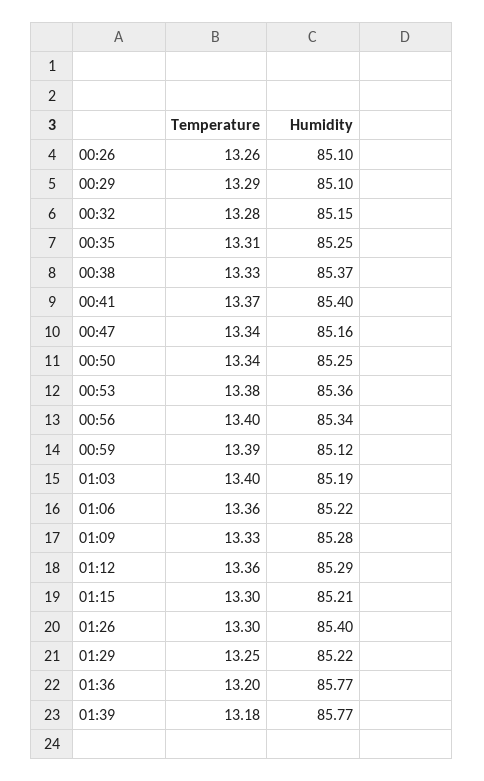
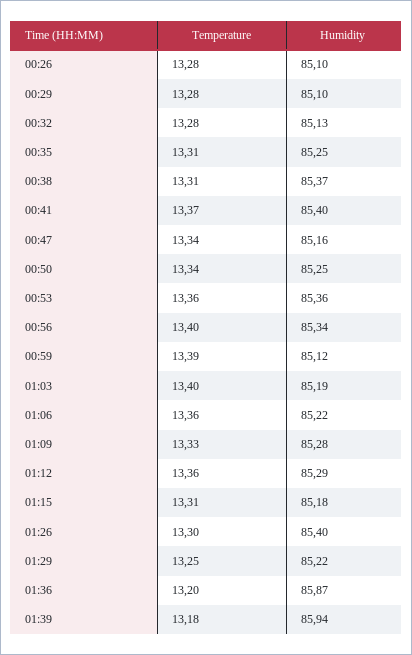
  {
    "Temperature": {
-     "00:26": 13.26,
+     "00:26": 13.28,
-     "00:29": 13.29,
+     "00:29": 13.28,
      "00:32": 13.28,
      "00:35": 13.31,
-     "00:38": 13.33,
+     "00:38": 13.31,
      "00:41": 13.37,
      "00:47": 13.34,
      "00:50": 13.34,
-     "00:53": 13.38,
+     "00:53": 13.36,
      "00:56": 13.4,
      "00:59": 13.39,
      "01:03": 13.4,
      "01:06": 13.36,
      "01:09": 13.33,
      "01:12": 13.36,
-     "01:15": 13.3,
+     "01:15": 13.31,
      "01:26": 13.3,
      "01:29": 13.25,
      "01:36": 13.2,
      "01:39": 13.18
    },
    "Humidity": {
      "00:26": 85.1,
      "00:29": 85.1,
-     "00:32": 85.15,
+     "00:32": 85.13,
      "00:35": 85.25,
      "00:38": 85.37,
      "00:41": 85.4,
      "00:47": 85.16,
      "00:50": 85.25,
      "00:53": 85.36,
      "00:56": 85.34,
      "00:59": 85.12,
      "01:03": 85.19,
      "01:06": 85.22,
      "01:09": 85.28,
      "01:12": 85.29,
-     "01:15": 85.21,
+     "01:15": 85.18,
      "01:26": 85.4,
      "01:29": 85.22,
-     "01:36": 85.77,
+     "01:36": 85.87,
-     "01:39": 85.77
+     "01:39": 85.94
    }
  }

